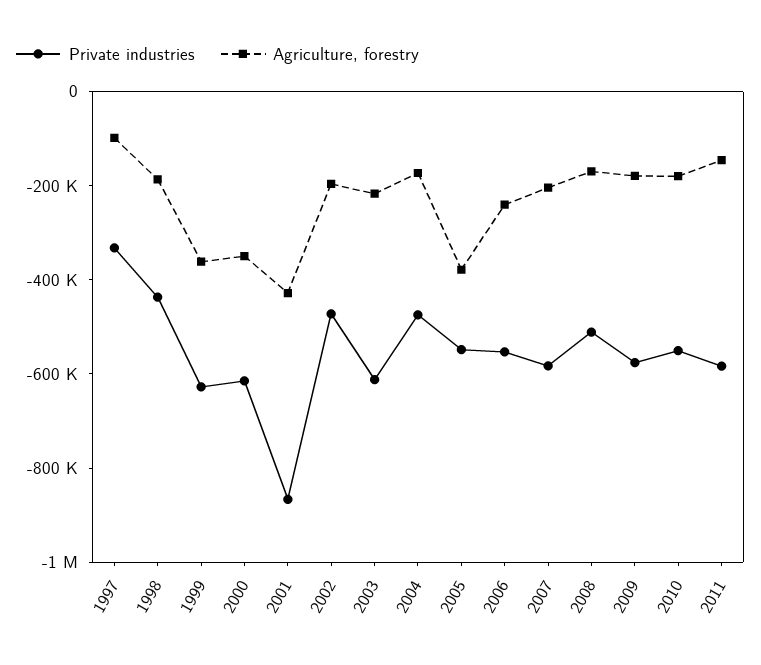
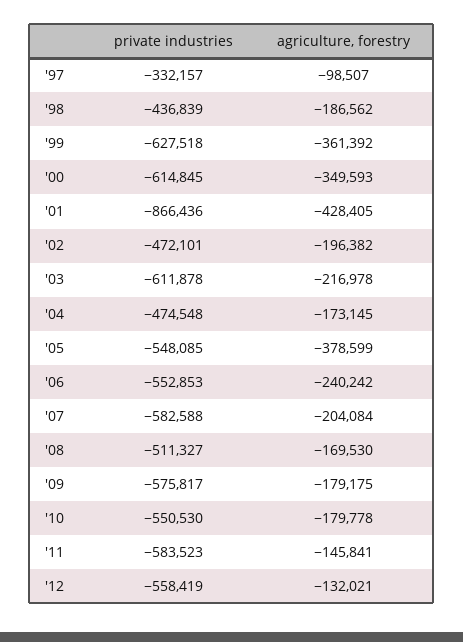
  {
    "Private industries": {
      "1997": -332157,
      "1998": -436839,
      "1999": -627518,
      "2000": -614845,
      "2001": -866436,
      "2002": -472101,
      "2003": -611878,
      "2004": -474548,
      "2005": -548085,
      "2006": -552853,
      "2007": -582588,
      "2008": -511327,
      "2009": -575817,
      "2010": -550530,
-     "2011": -583523
+     "2011": -583523,
+     "'12": -558419
    },
    "Agriculture, forestry": {
      "1997": -98507,
      "1998": -186562,
      "1999": -361392,
      "2000": -349593,
      "2001": -428405,
      "2002": -196382,
      "2003": -216978,
      "2004": -173145,
      "2005": -378599,
      "2006": -240242,
      "2007": -204084,
      "2008": -169530,
      "2009": -179175,
      "2010": -179778,
-     "2011": -145841
+     "2011": -145841,
+     "'12": -132021
    }
  }

